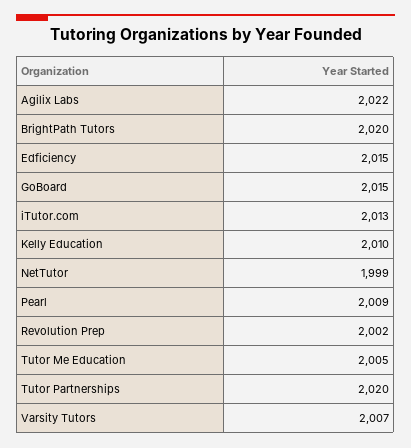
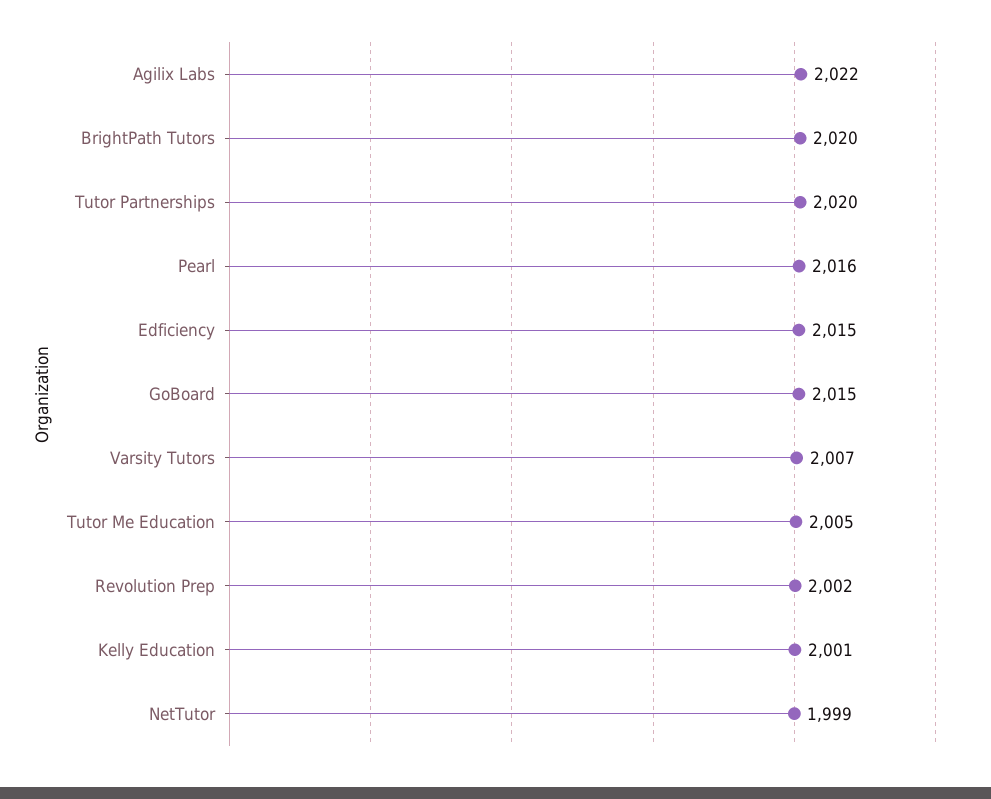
  {
    "Agilix Labs": 2022,
    "BrightPath Tutors": 2020,
    "Edficiency": 2015,
    "GoBoard": 2015,
-   "iTutor.com": 2013,
-   "Kelly Education": 2010,
+   "Kelly Education": 2001,
    "NetTutor": 1999,
-   "Pearl": 2009,
+   "Pearl": 2016,
    "Revolution Prep": 2002,
    "Tutor Me Education": 2005,
    "Tutor Partnerships": 2020,
    "Varsity Tutors": 2007
  }

